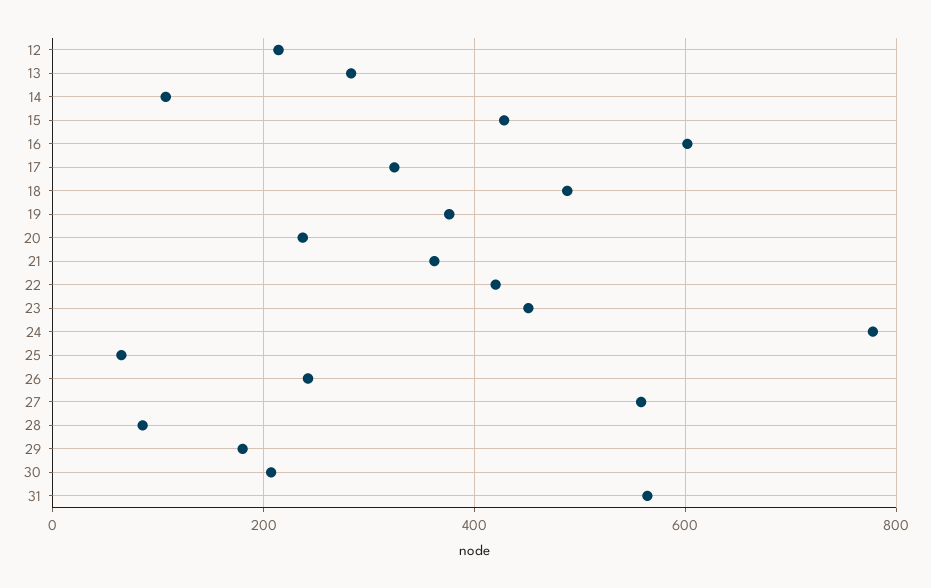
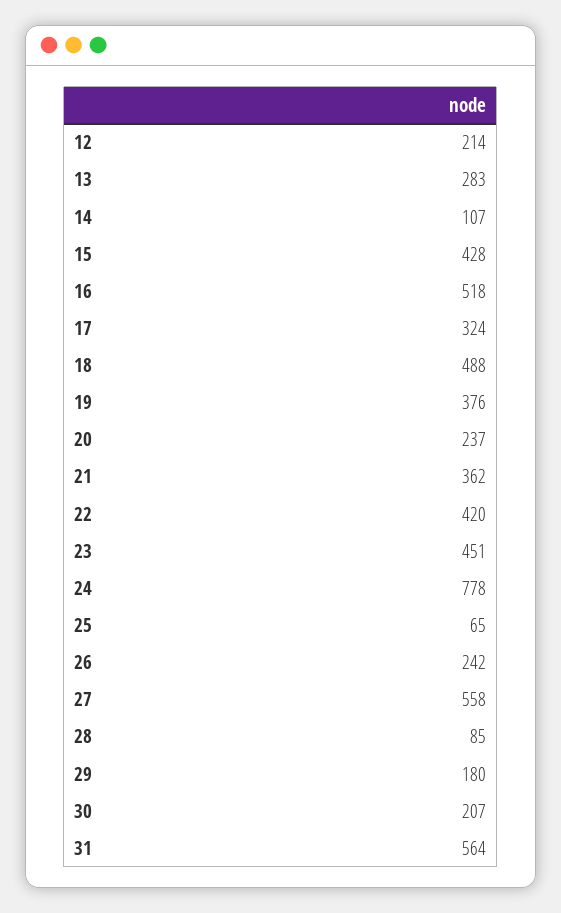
  {
    "12": 214,
    "13": 283,
    "14": 107,
    "15": 428,
-   "16": 600,
+   "16": 518,
    "17": 324,
    "18": 488,
    "19": 376,
    "20": 237,
    "21": 362,
    "22": 420,
    "23": 451,
    "24": 778,
    "25": 65,
    "26": 242,
    "27": 558,
    "28": 85,
    "29": 180,
    "30": 207,
    "31": 564
  }

